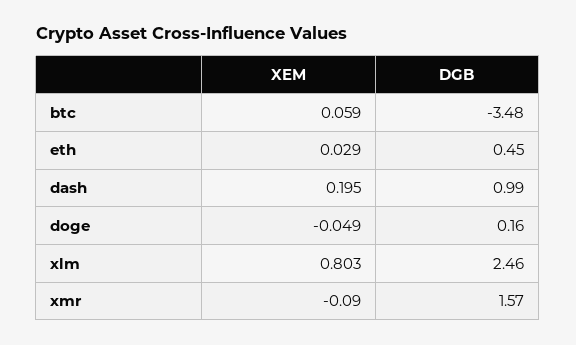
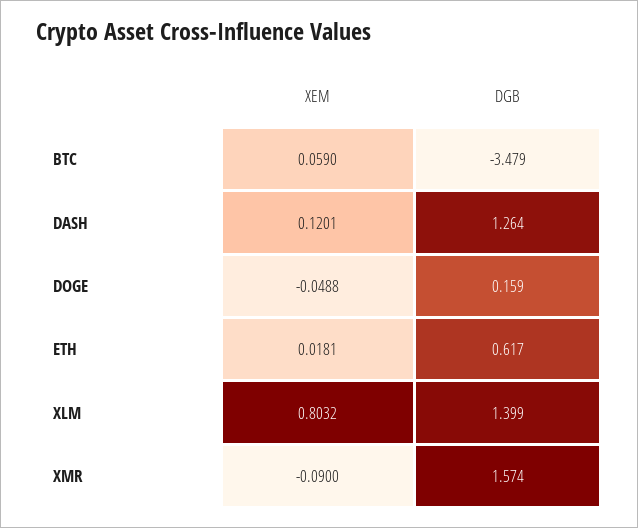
  {
    "XEM": {
      "btc": 0.059,
-     "eth": 0.029,
+     "eth": 0.0181,
-     "dash": 0.195,
+     "dash": 0.1201,
      "doge": -0.0488,
      "xlm": 0.8032,
      "xmr": -0.09
    },
    "DGB": {
      "btc": -3.479,
-     "eth": 0.45,
+     "eth": 0.617,
-     "dash": 0.99,
+     "dash": 1.264,
      "doge": 0.159,
-     "xlm": 2.46,
+     "xlm": 1.399,
      "xmr": 1.574
    }
  }

